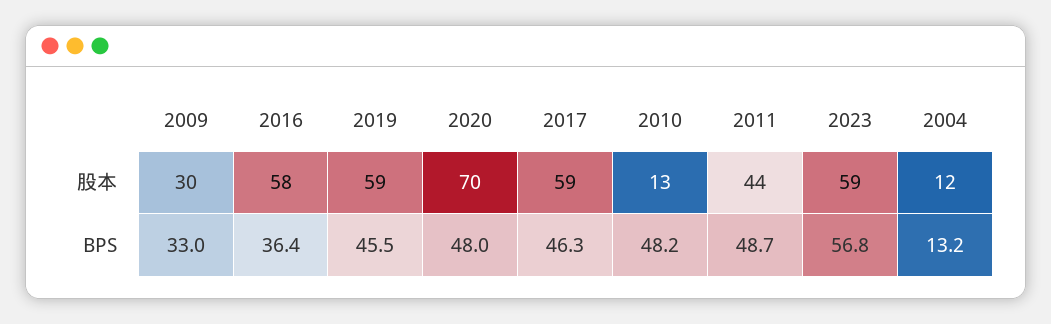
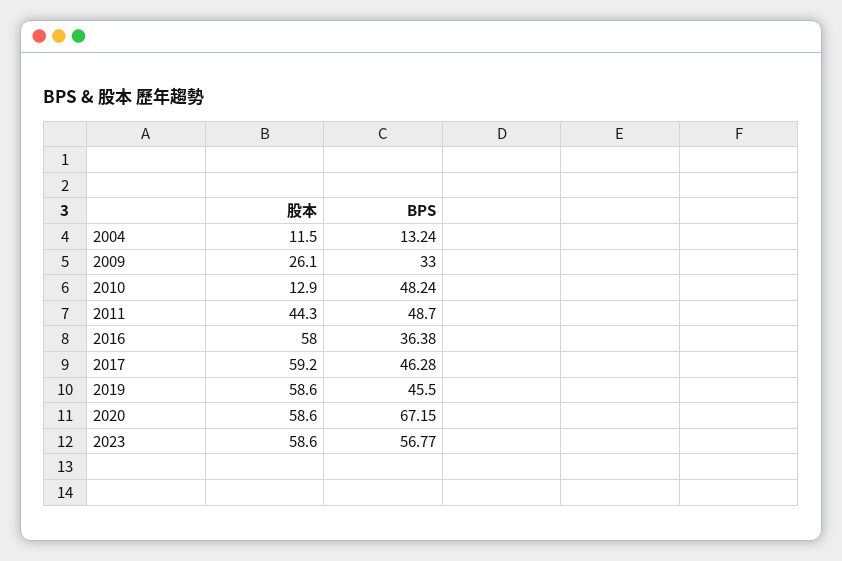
  {
    "2009": {
-     "股本": 30,
+     "股本": 26.1,
      "BPS": 33
    },
    "2016": {
      "股本": 58,
      "BPS": 36.38
    },
    "2019": {
      "股本": 58.6,
      "BPS": 45.5
    },
    "2020": {
-     "股本": 70,
+     "股本": 58.6,
-     "BPS": 48
+     "BPS": 67.15
    },
    "2017": {
      "股本": 59.2,
      "BPS": 46.28
    },
    "2010": {
      "股本": 12.9,
      "BPS": 48.24
    },
    "2011": {
      "股本": 44.3,
      "BPS": 48.7
    },
    "2023": {
      "股本": 58.6,
      "BPS": 56.77
    },
    "2004": {
      "股本": 11.5,
      "BPS": 13.24
    }
  }

